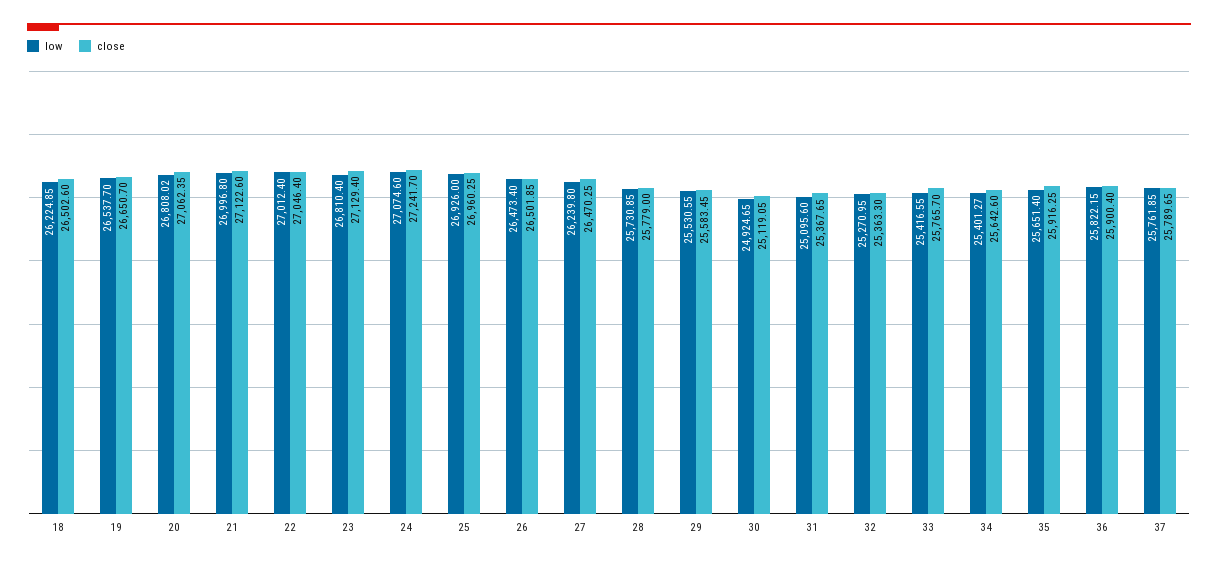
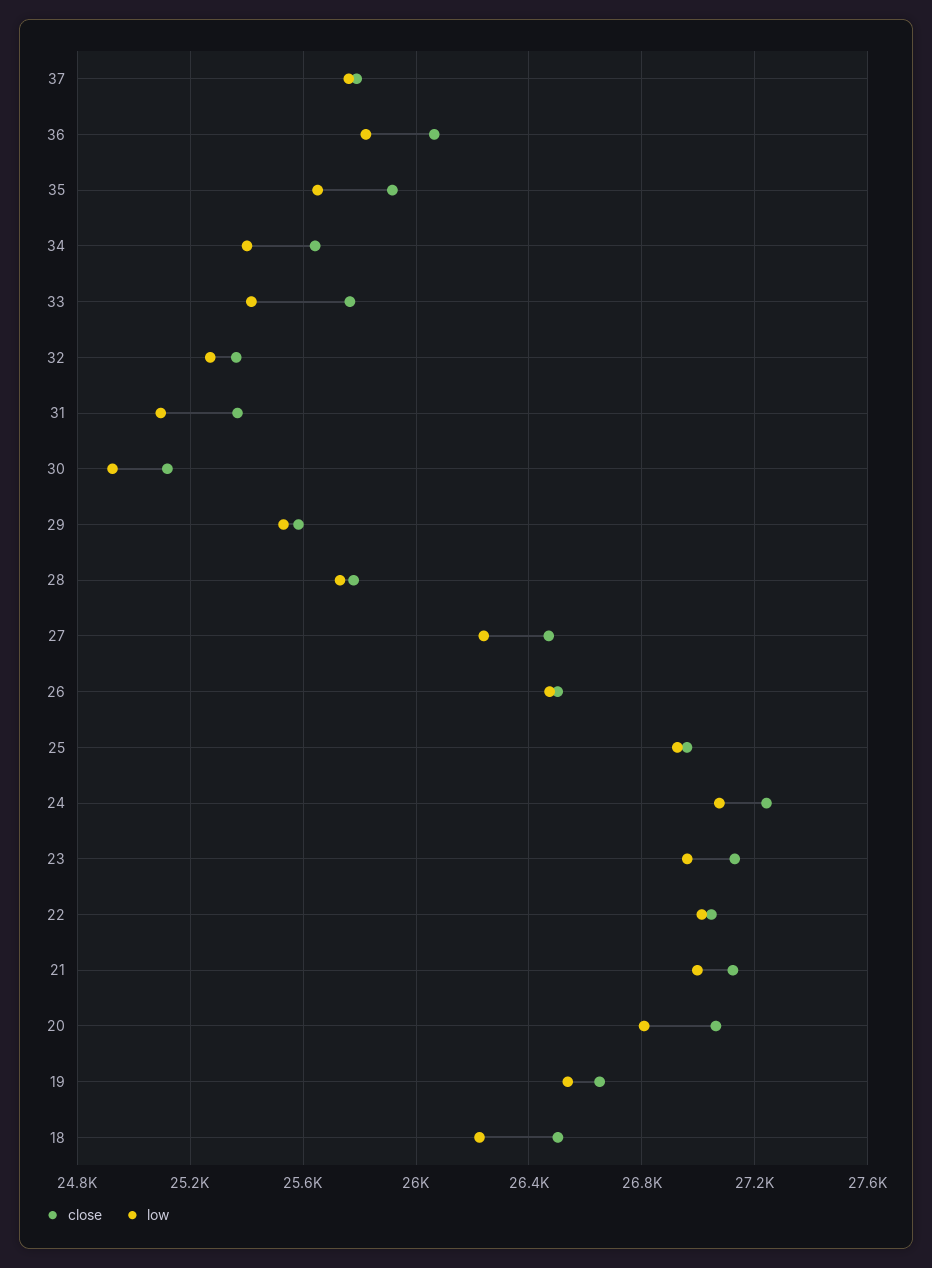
  {
    "low": {
      "18": 26224.85,
      "19": 26537.7,
      "20": 26808.02,
      "21": 26996.8,
      "22": 27012.4,
-     "23": 26810.4,
+     "23": 26950,
      "24": 27074.6,
      "25": 26926,
      "26": 26473.4,
      "27": 26239.8,
      "28": 25730.85,
      "29": 25530.55,
      "30": 24924.65,
      "31": 25095.6,
      "32": 25270.95,
      "33": 25416.55,
      "34": 25401.27,
      "35": 25651.4,
      "36": 25822.15,
      "37": 25761.85
    },
    "close": {
      "18": 26502.6,
      "19": 26650.7,
      "20": 27062.35,
      "21": 27122.6,
      "22": 27046.4,
      "23": 27129.4,
      "24": 27241.7,
      "25": 26960.25,
      "26": 26501.85,
      "27": 26470.25,
      "28": 25779,
      "29": 25583.45,
      "30": 25119.05,
      "31": 25367.65,
      "32": 25363.3,
      "33": 25765.7,
      "34": 25642.6,
      "35": 25916.25,
-     "36": 25900.4,
+     "36": 26050,
      "37": 25789.65
    }
  }

